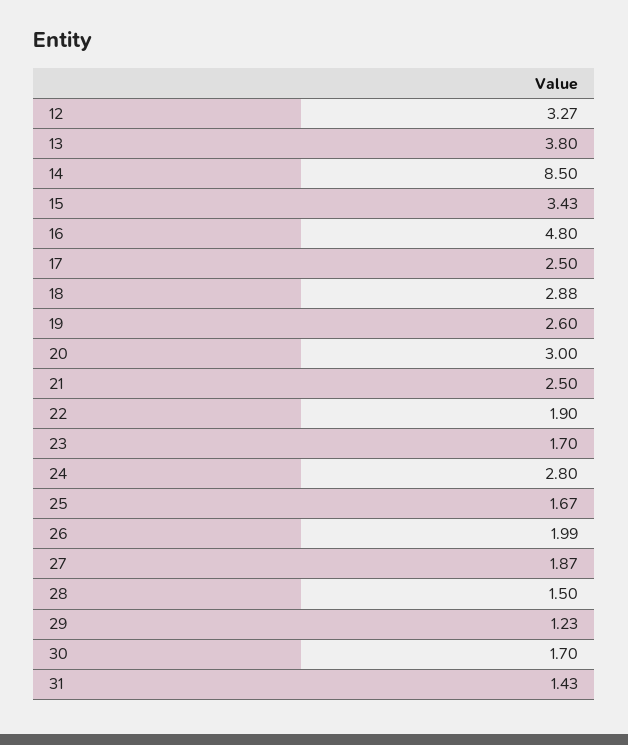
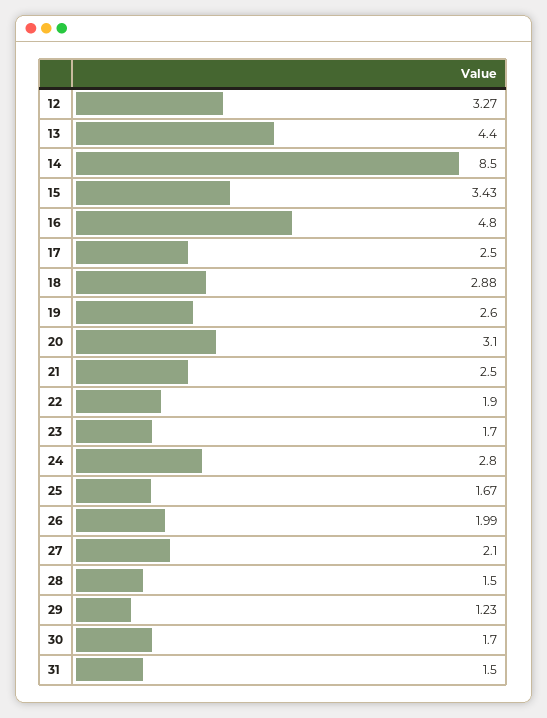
  {
    "12": 3.27,
-   "13": 3.8,
+   "13": 4.4,
    "14": 8.5,
    "15": 3.43,
    "16": 4.8,
    "17": 2.5,
    "18": 2.88,
    "19": 2.6,
-   "20": 3,
+   "20": 3.1,
    "21": 2.5,
    "22": 1.9,
    "23": 1.7,
    "24": 2.8,
    "25": 1.67,
    "26": 1.99,
-   "27": 1.87,
+   "27": 2.1,
    "28": 1.5,
    "29": 1.23,
    "30": 1.7,
-   "31": 1.43
+   "31": 1.5
  }

